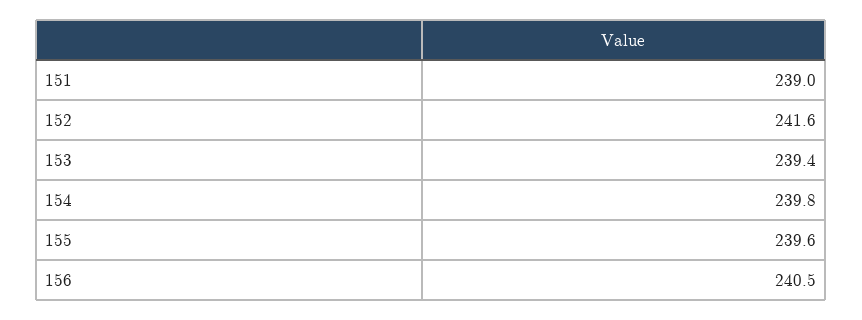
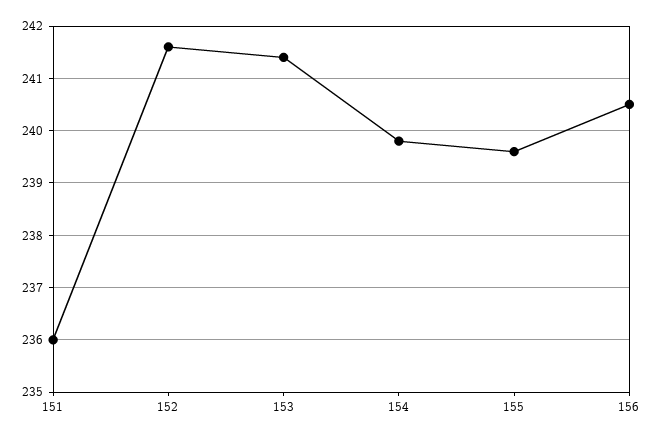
  {
-   "151": 239,
+   "151": 236,
    "152": 241.6,
-   "153": 239.4,
+   "153": 241.5,
    "154": 239.8,
    "155": 239.6,
    "156": 240.5
  }

